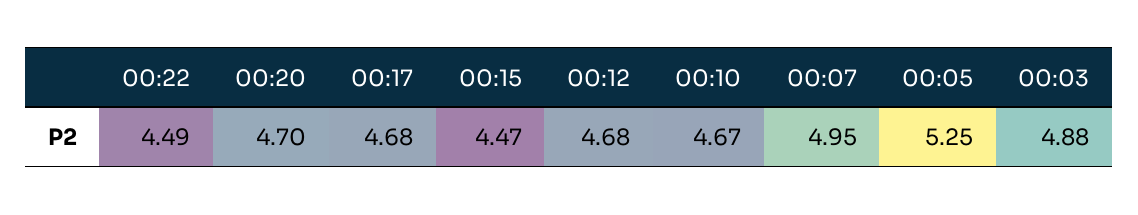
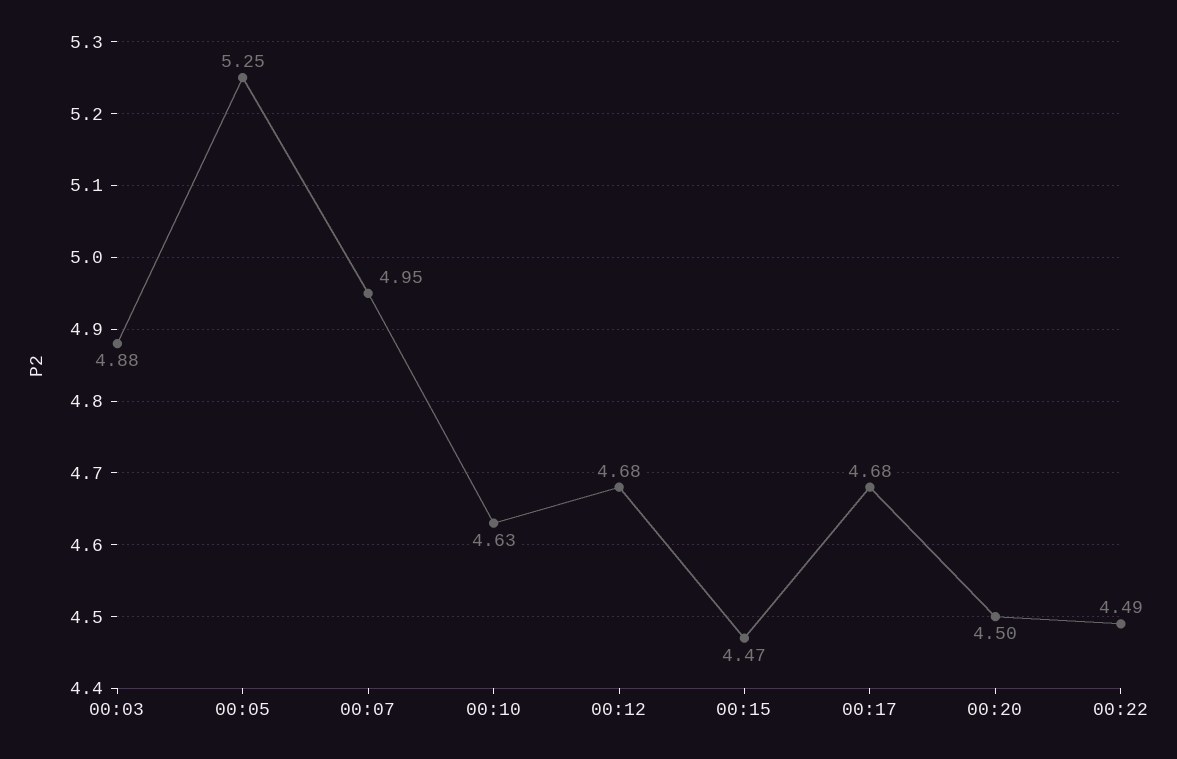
  {
    "00:22": 4.49,
-   "00:20": 4.7,
+   "00:20": 4.5,
    "00:17": 4.68,
    "00:15": 4.47,
    "00:12": 4.68,
-   "00:10": 4.67,
+   "00:10": 4.63,
    "00:07": 4.95,
    "00:05": 5.25,
    "00:03": 4.88
  }

